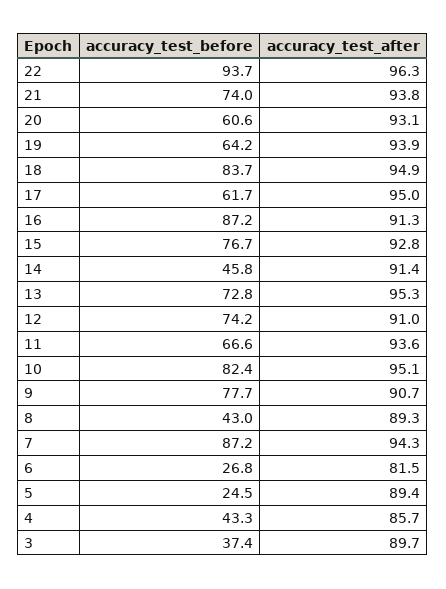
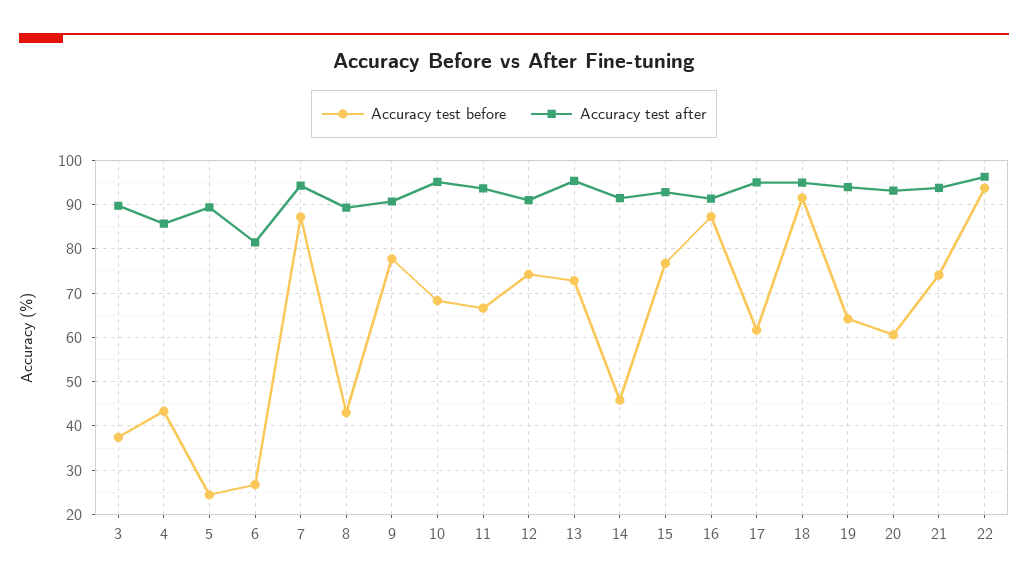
  {
    "accuracy_test_before": {
      "22": 93.7,
      "21": 74,
      "20": 60.6,
      "19": 64.2,
-     "18": 83.7,
+     "18": 92,
      "17": 61.7,
      "16": 87.2,
      "15": 76.7,
      "14": 45.8,
      "13": 72.8,
      "12": 74.2,
      "11": 66.6,
-     "10": 82.4,
+     "10": 68,
      "9": 77.7,
      "8": 43,
      "7": 87.2,
      "6": 26.8,
      "5": 24.5,
      "4": 43.3,
      "3": 37.4
    },
    "accuracy_test_after": {
      "22": 96.3,
      "21": 93.8,
      "20": 93.1,
      "19": 93.9,
      "18": 94.9,
      "17": 95,
      "16": 91.3,
      "15": 92.8,
      "14": 91.4,
      "13": 95.3,
      "12": 91,
      "11": 93.6,
      "10": 95.1,
      "9": 90.7,
      "8": 89.3,
      "7": 94.3,
      "6": 81.5,
      "5": 89.4,
      "4": 85.7,
      "3": 89.7
    }
  }

